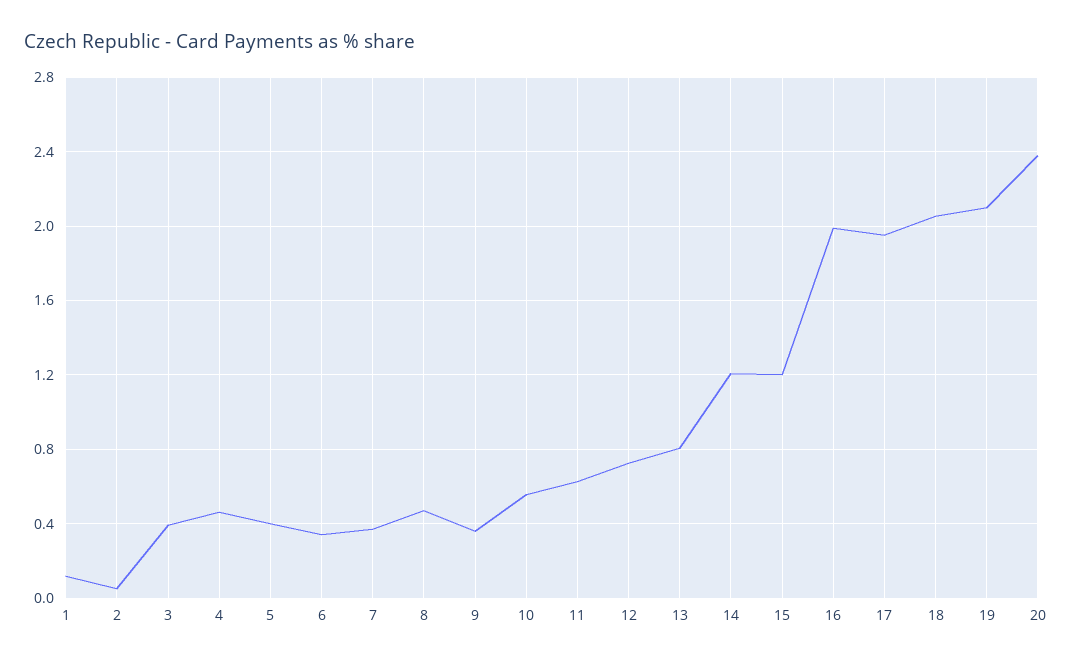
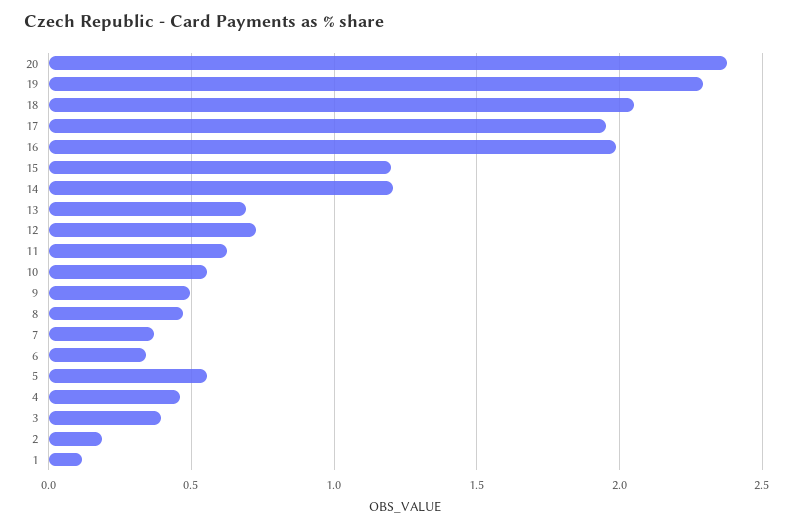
  {
    "1": 0.1,
-   "2": 0.05,
+   "2": 0.2,
    "3": 0.4,
    "4": 0.45,
-   "5": 0.4,
+   "5": 0.55,
    "6": 0.35,
    "7": 0.35,
    "8": 0.45,
-   "9": 0.35,
+   "9": 0.5,
    "10": 0.55,
    "11": 0.65,
    "12": 0.75,
-   "13": 0.8,
+   "13": 0.7,
    "14": 1.2,
    "15": 1.2,
    "16": 2,
    "17": 1.95,
    "18": 2.05,
-   "19": 2.1,
+   "19": 2.3,
    "20": 2.4
  }

